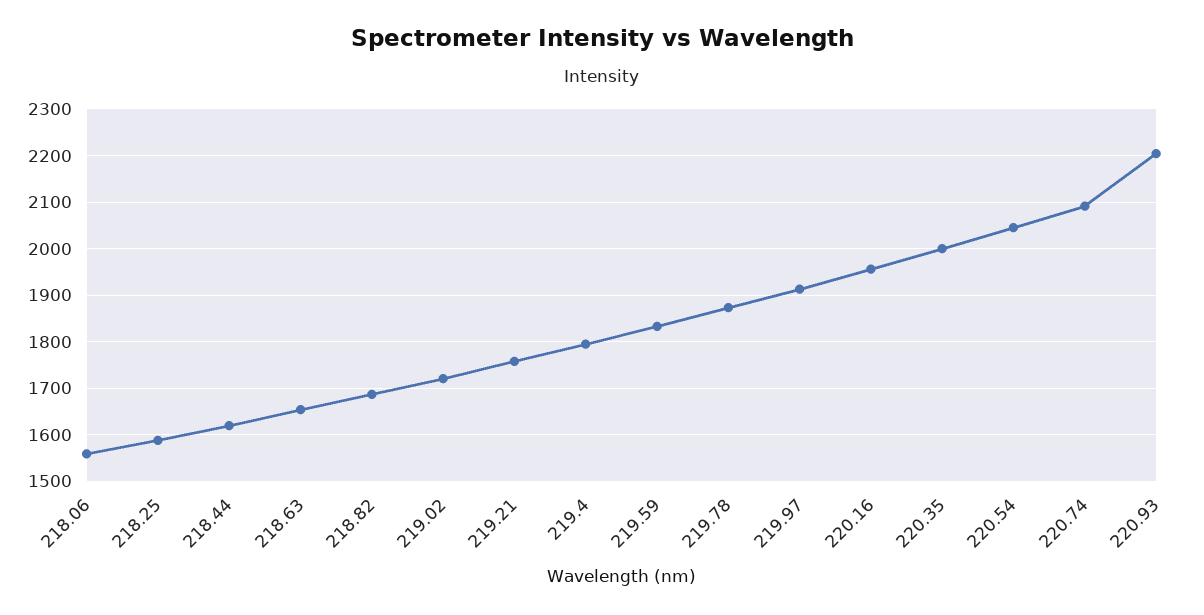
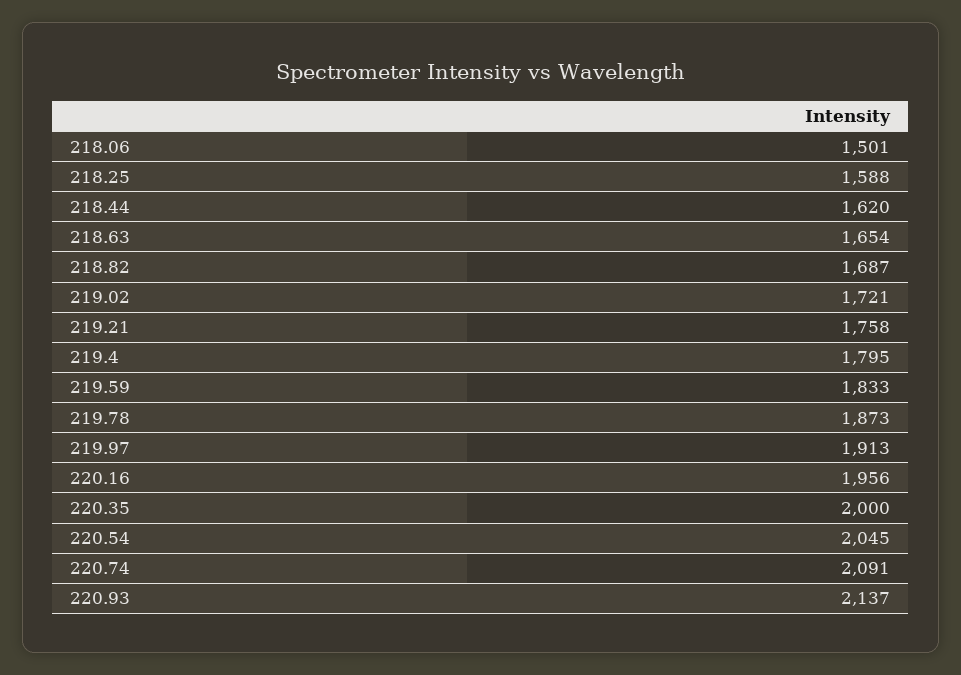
  {
-   "218.06": 1560,
+   "218.06": 1501,
    "218.25": 1588,
    "218.44": 1620,
    "218.63": 1654,
    "218.82": 1687,
    "219.02": 1721,
    "219.21": 1758,
    "219.4": 1795,
    "219.59": 1833,
    "219.78": 1873,
    "219.97": 1913,
    "220.16": 1956,
    "220.35": 2000,
    "220.54": 2045,
    "220.74": 2091,
-   "220.93": 2200
+   "220.93": 2137
  }

